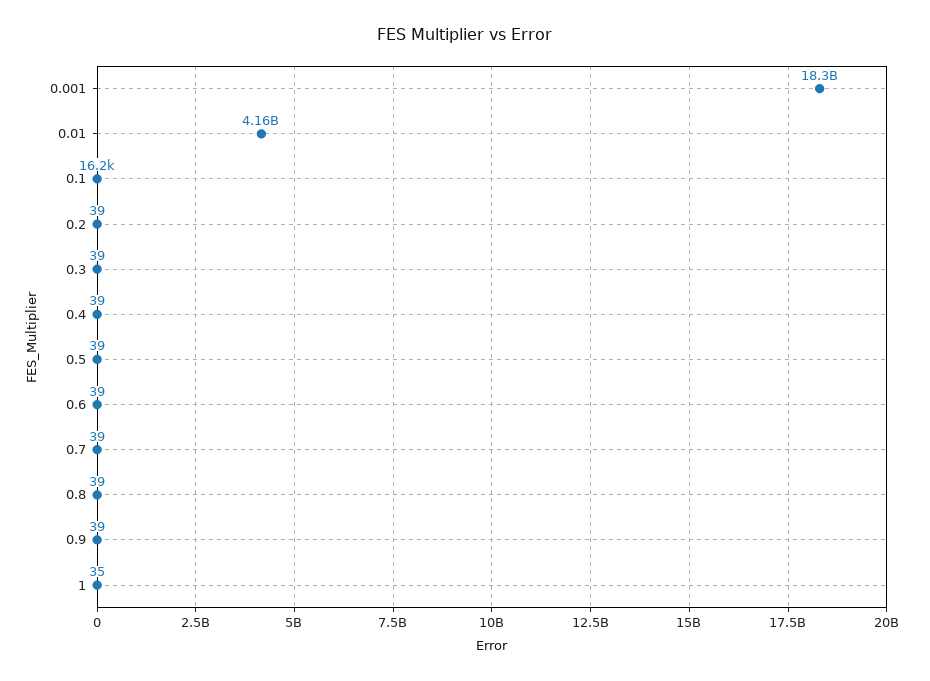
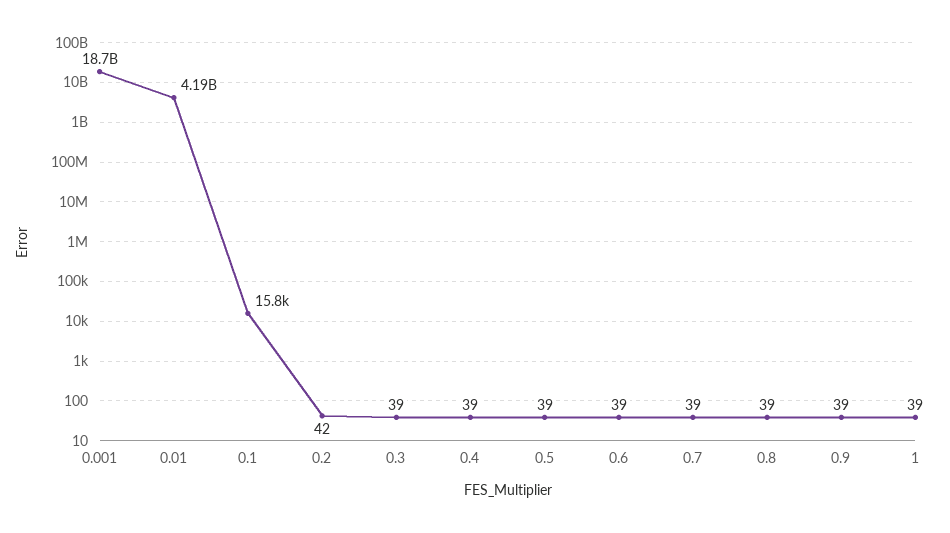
  {
-   "0.001": 18300000000,
+   "0.001": 18700000000,
-   "0.01": 4160000000,
+   "0.01": 4190000000,
-   "0.1": 16200,
+   "0.1": 15800,
-   "0.2": 39,
+   "0.2": 42,
    "0.3": 39,
    "0.4": 39,
    "0.5": 39,
    "0.6": 39,
    "0.7": 39,
    "0.8": 39,
    "0.9": 39,
-   "1": 35
+   "1": 39
  }

